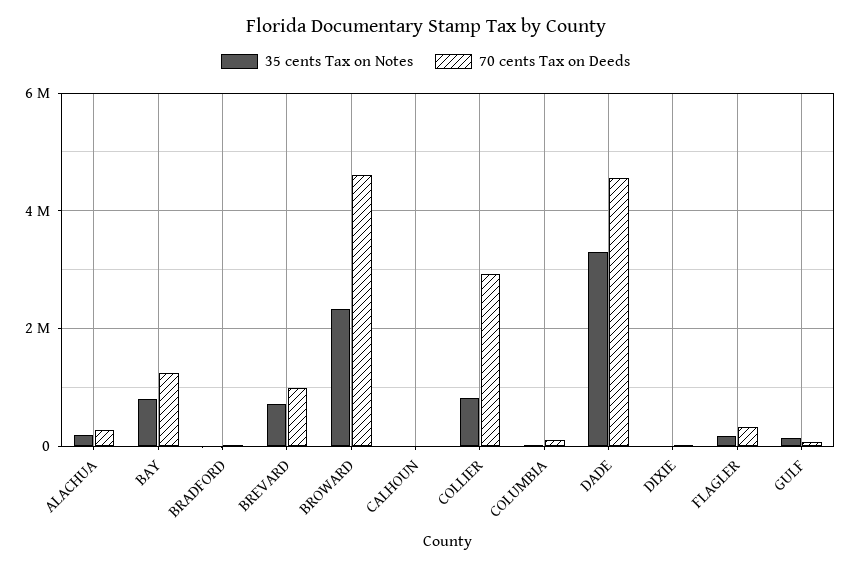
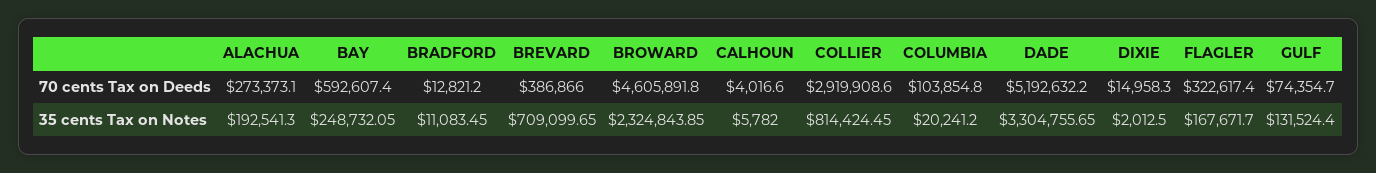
  {
    "35 cents Tax on Notes": {
      "ALACHUA": 192541.3,
-     "BAY": 800000,
+     "BAY": 248732.05,
      "BRADFORD": 11083.45,
      "BREVARD": 709099.65,
      "BROWARD": 2324843.85,
      "CALHOUN": 5782,
      "COLLIER": 814424.45,
      "COLUMBIA": 20241.2,
      "DADE": 3304755.65,
      "DIXIE": 2012.5,
      "FLAGLER": 167671.7,
      "GULF": 131524.4
    },
    "70 cents Tax on Deeds": {
      "ALACHUA": 273373.1,
-     "BAY": 1200000,
+     "BAY": 592607.4,
      "BRADFORD": 12821.2,
-     "BREVARD": 1000000,
+     "BREVARD": 386866,
      "BROWARD": 4605891.8,
      "CALHOUN": 4016.6,
      "COLLIER": 2919908.6,
      "COLUMBIA": 103854.8,
-     "DADE": 4600000,
+     "DADE": 5192632.2,
      "DIXIE": 14958.3,
      "FLAGLER": 322617.4,
      "GULF": 74354.7
    }
  }

